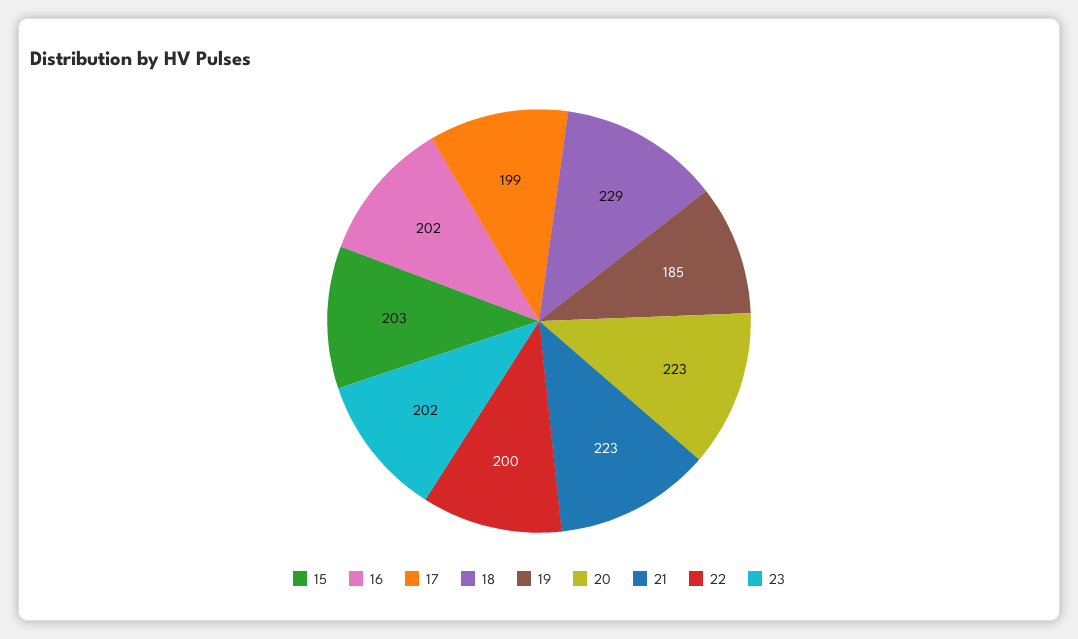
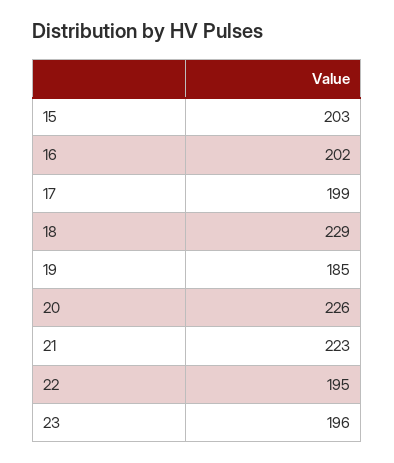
  {
    "15": 203,
    "16": 202,
    "17": 199,
    "18": 229,
    "19": 185,
-   "20": 223,
+   "20": 226,
    "21": 223,
-   "22": 200,
+   "22": 195,
-   "23": 202
+   "23": 196
  }

